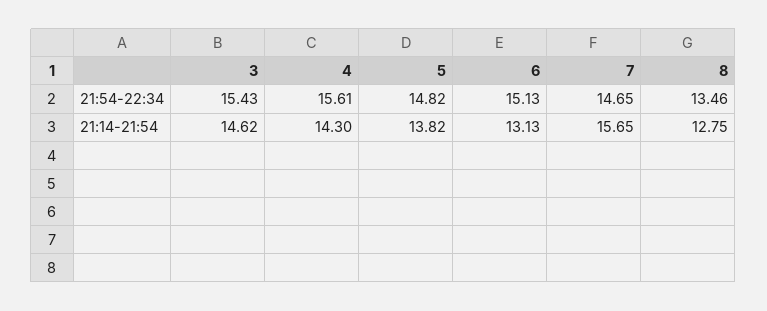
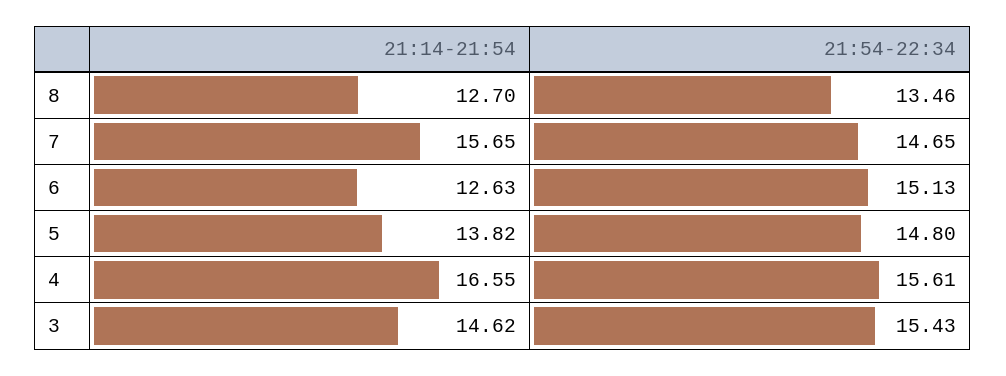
  {
    "3": {
      "21:54-22:34": 15.43,
      "21:14-21:54": 14.62
    },
    "4": {
      "21:54-22:34": 15.61,
-     "21:14-21:54": 14.3
+     "21:14-21:54": 16.55
    },
    "5": {
-     "21:54-22:34": 14.82,
+     "21:54-22:34": 14.8,
      "21:14-21:54": 13.82
    },
    "6": {
      "21:54-22:34": 15.13,
-     "21:14-21:54": 13.13
+     "21:14-21:54": 12.63
    },
    "7": {
      "21:54-22:34": 14.65,
      "21:14-21:54": 15.65
    },
    "8": {
      "21:54-22:34": 13.46,
-     "21:14-21:54": 12.75
+     "21:14-21:54": 12.7
    }
  }

